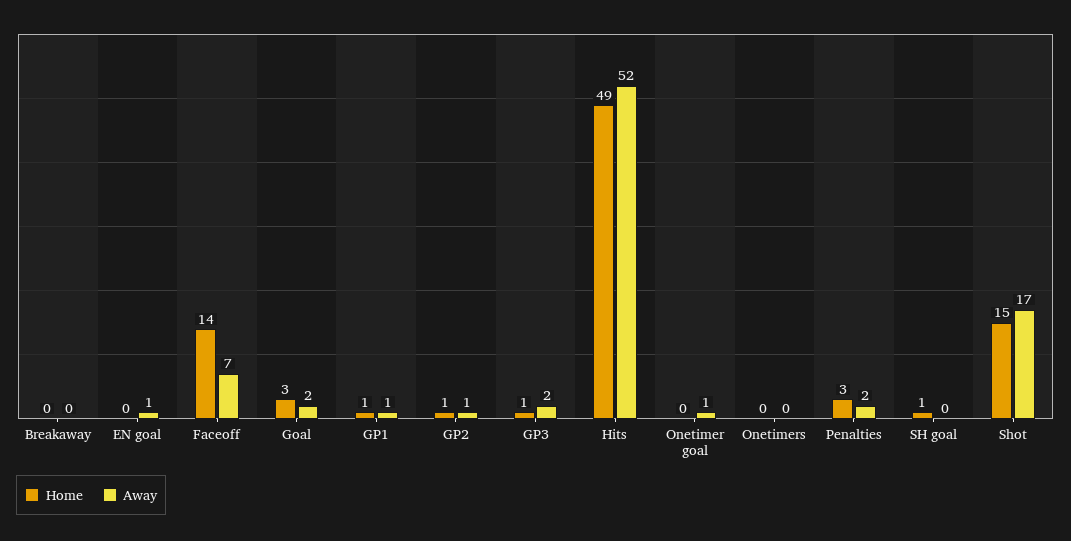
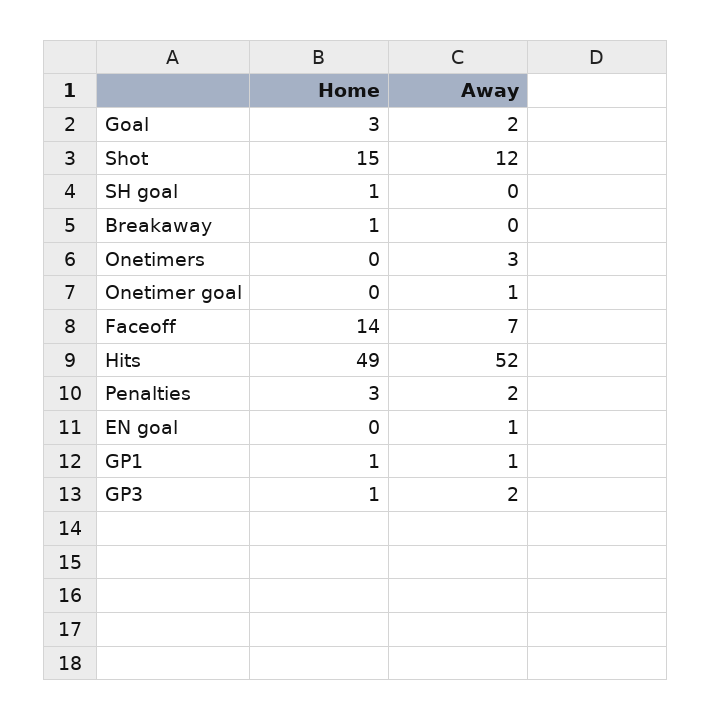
  {
    "Home": {
-     "Breakaway": 0,
+     "Breakaway": 1,
      "EN goal": 0,
      "Faceoff": 14,
      "Goal": 3,
      "GP1": 1,
-     "GP2": 1,
      "GP3": 1,
      "Hits": 49,
      "Onetimer goal": 0,
      "Onetimers": 0,
      "Penalties": 3,
      "SH goal": 1,
      "Shot": 15
    },
    "Away": {
      "Breakaway": 0,
      "EN goal": 1,
      "Faceoff": 7,
      "Goal": 2,
      "GP1": 1,
-     "GP2": 1,
      "GP3": 2,
      "Hits": 52,
      "Onetimer goal": 1,
-     "Onetimers": 0,
+     "Onetimers": 3,
      "Penalties": 2,
      "SH goal": 0,
-     "Shot": 17
+     "Shot": 12
    }
  }

